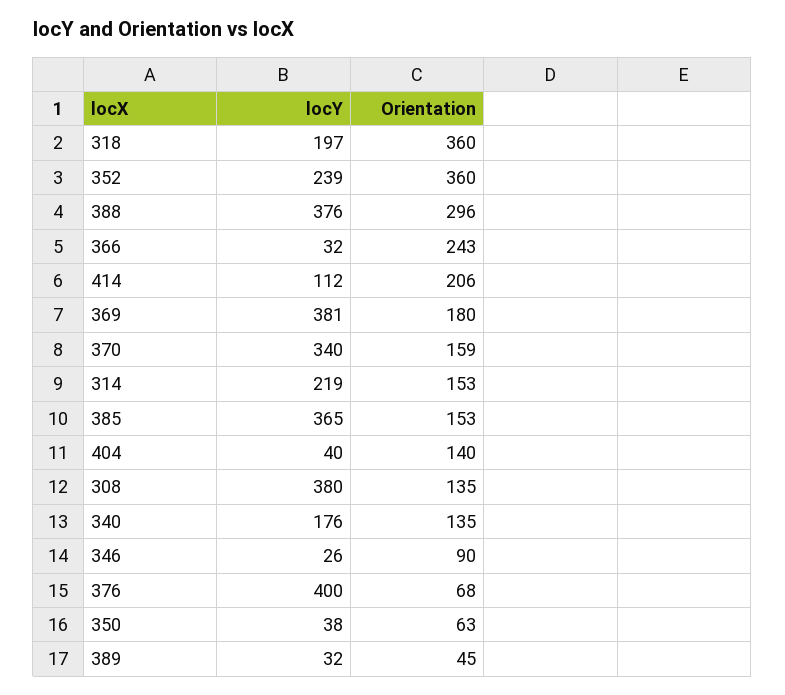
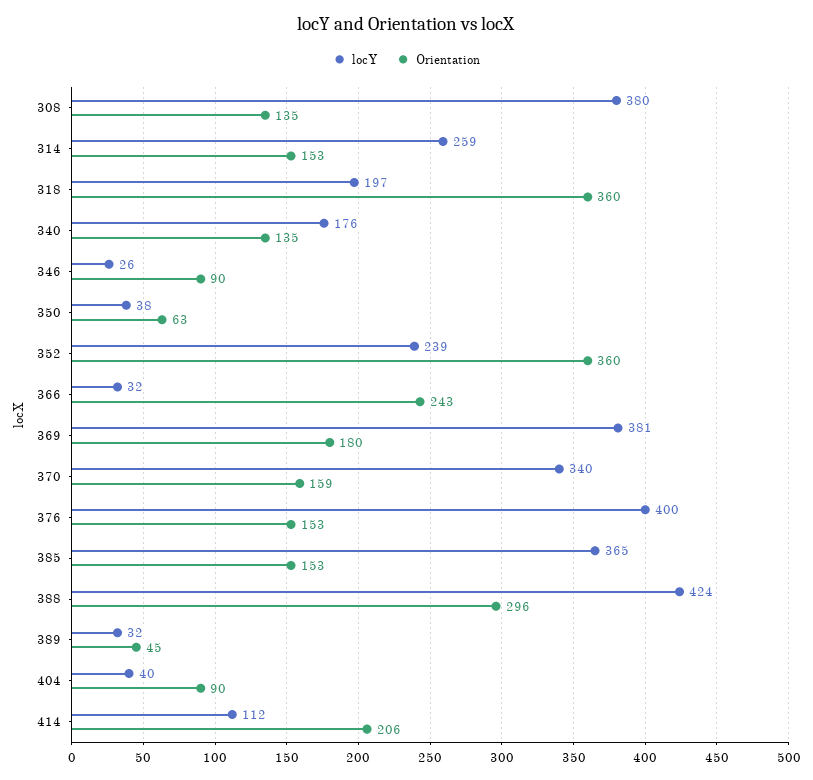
  {
    "locY": {
      "318": 197,
      "352": 239,
-     "388": 376,
+     "388": 424,
      "366": 32,
      "414": 112,
      "369": 381,
      "370": 340,
-     "314": 219,
+     "314": 259,
      "385": 365,
      "404": 40,
      "308": 380,
      "340": 176,
      "346": 26,
      "376": 400,
      "350": 38,
      "389": 32
    },
    "Orientation": {
      "318": 360,
      "352": 360,
      "388": 296,
      "366": 243,
      "414": 206,
      "369": 180,
      "370": 159,
      "314": 153,
      "385": 153,
-     "404": 140,
+     "404": 90,
      "308": 135,
      "340": 135,
      "346": 90,
-     "376": 68,
+     "376": 153,
      "350": 63,
      "389": 45
    }
  }

